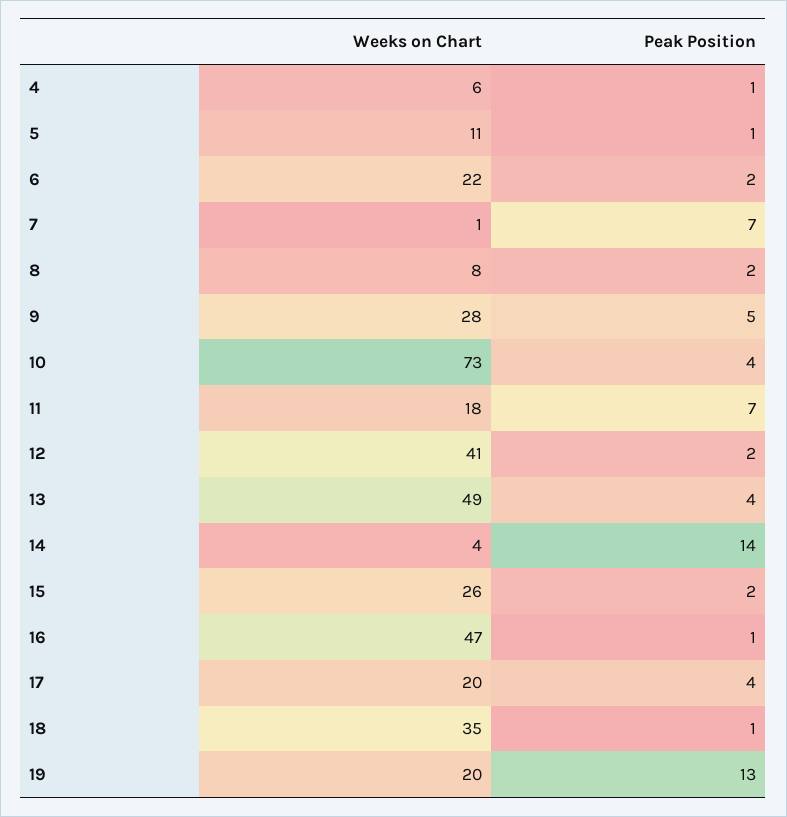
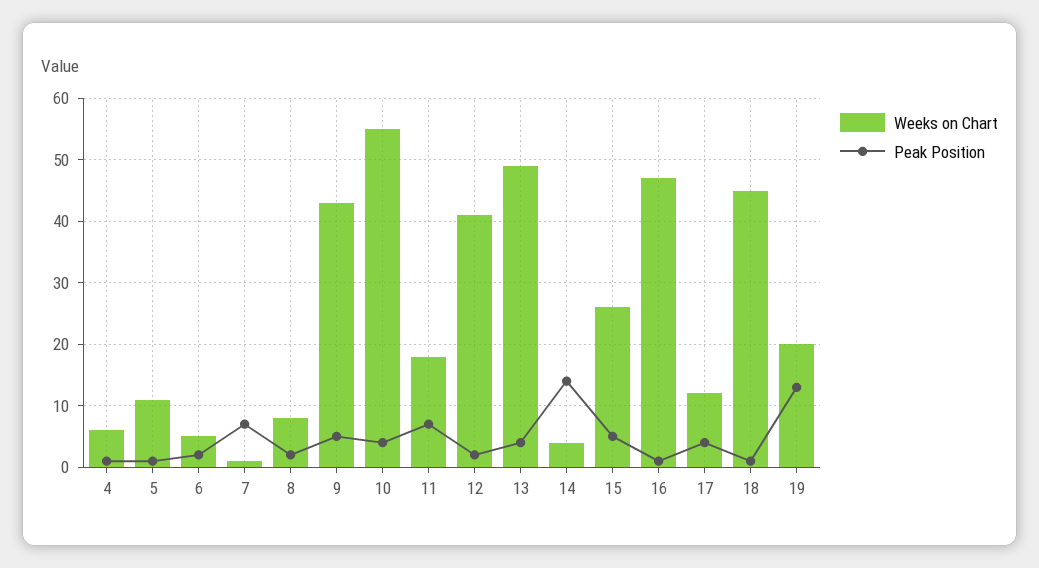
  {
    "Weeks on Chart": {
      "4": 6,
      "5": 11,
-     "6": 22,
+     "6": 5,
      "7": 1,
      "8": 8,
-     "9": 28,
+     "9": 43,
-     "10": 73,
+     "10": 55,
      "11": 18,
      "12": 41,
      "13": 49,
      "14": 4,
      "15": 26,
      "16": 47,
-     "17": 20,
+     "17": 12,
-     "18": 35,
+     "18": 45,
      "19": 20
    },
    "Peak Position": {
      "4": 1,
      "5": 1,
      "6": 2,
      "7": 7,
      "8": 2,
      "9": 5,
      "10": 4,
      "11": 7,
      "12": 2,
      "13": 4,
      "14": 14,
-     "15": 2,
+     "15": 5,
      "16": 1,
      "17": 4,
      "18": 1,
      "19": 13
    }
  }

